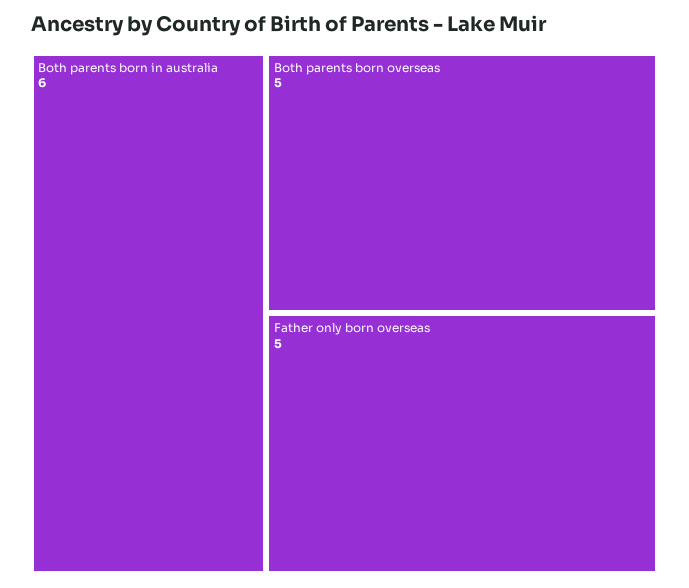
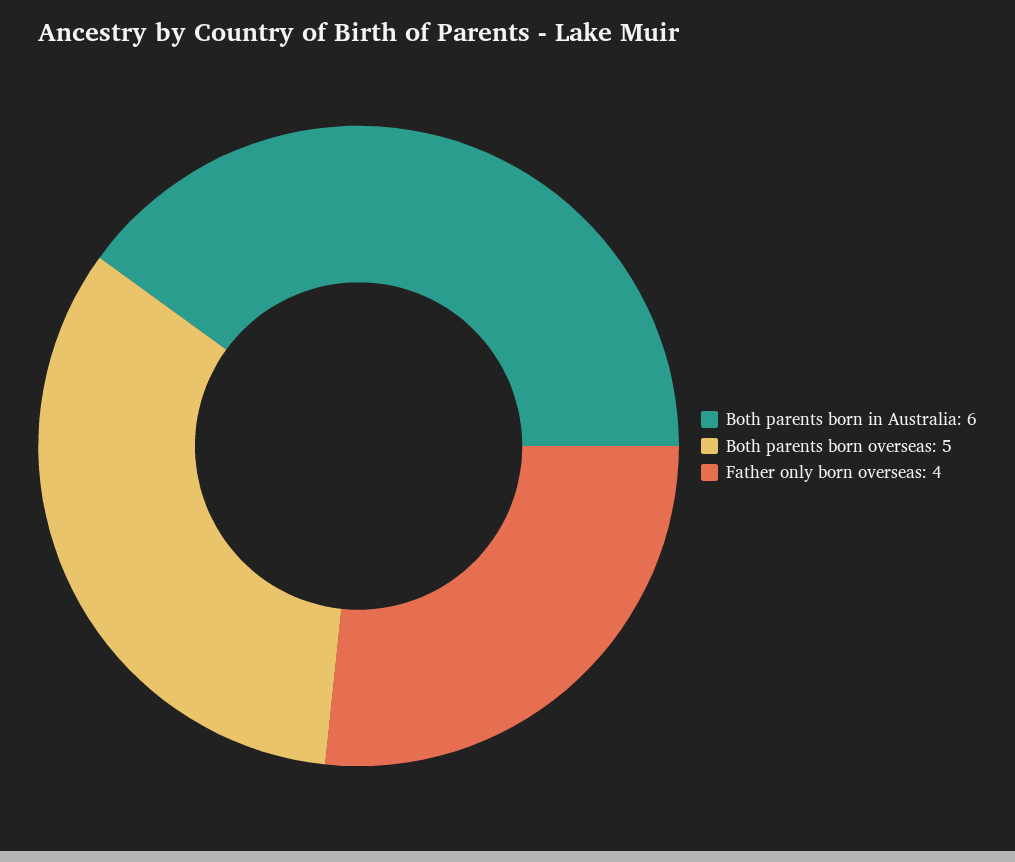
  {
    "Both parents born in australia": 6,
    "Both parents born overseas": 5,
-   "Father only born overseas": 5
+   "Father only born overseas": 4
  }

